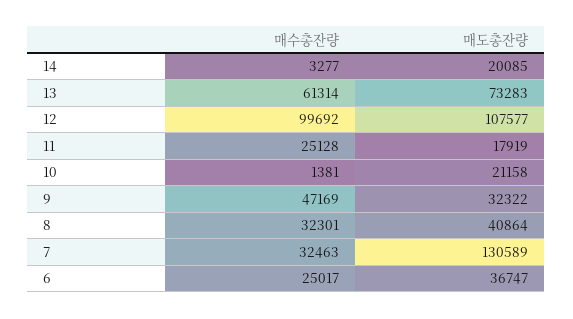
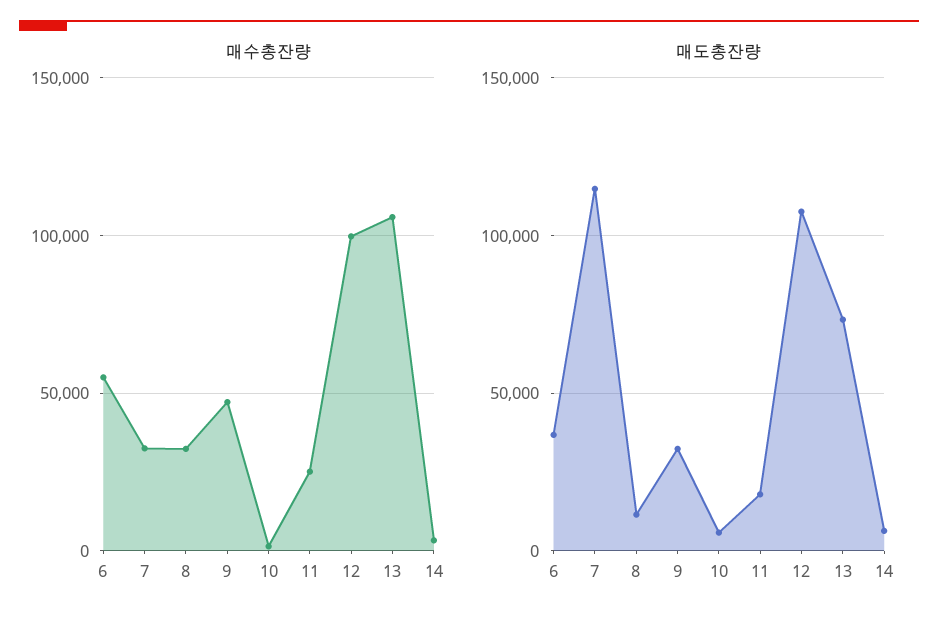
  {
    "매수총잔량": {
      "14": 3277,
-     "13": 61314,
+     "13": 105000,
      "12": 99692,
      "11": 25128,
      "10": 1381,
      "9": 47169,
      "8": 32301,
      "7": 32463,
-     "6": 25017
+     "6": 55000
    },
    "매도총잔량": {
-     "14": 20085,
+     "14": 5000,
      "13": 73283,
      "12": 107577,
      "11": 17919,
-     "10": 21158,
+     "10": 5000,
      "9": 32322,
-     "8": 40864,
+     "8": 10000,
-     "7": 130589,
+     "7": 115000,
      "6": 36747
    }
  }

